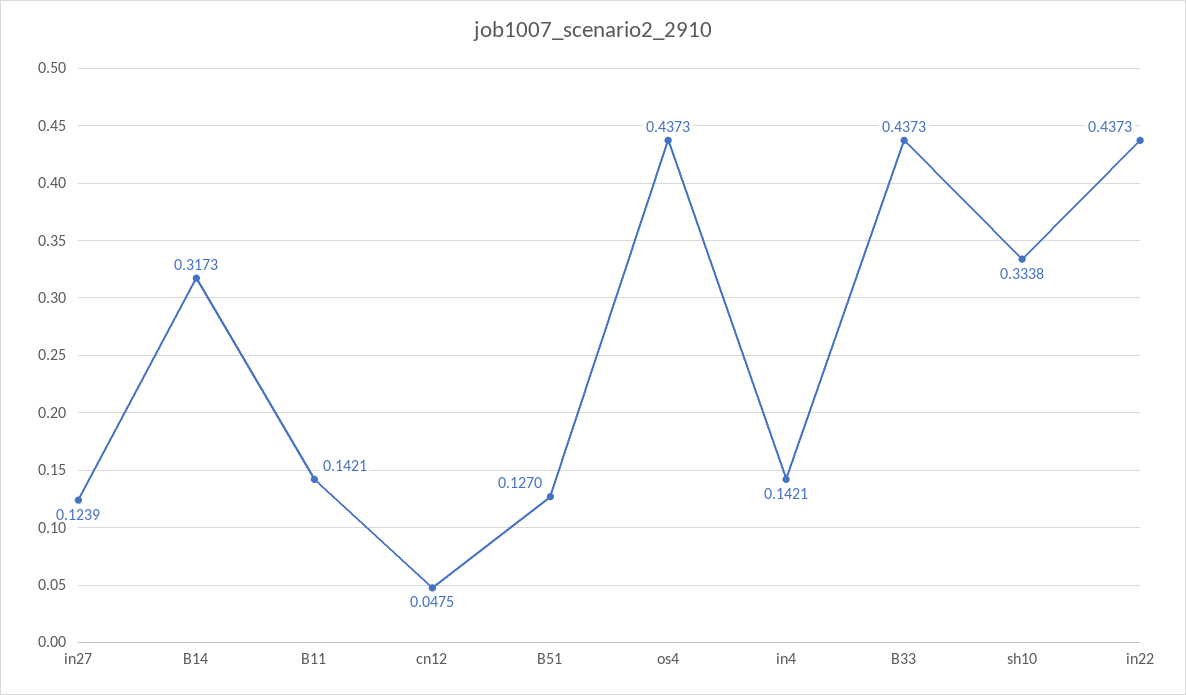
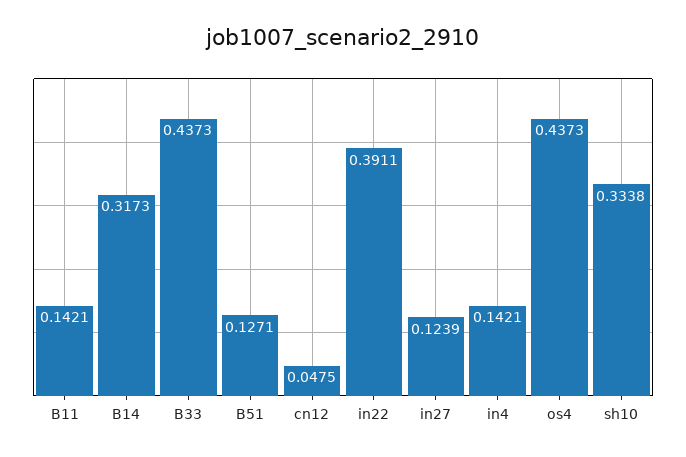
  {
    "in27": 0.1239,
    "B14": 0.3173,
    "B11": 0.1421,
    "cn12": 0.0475,
-   "B51": 0.127,
+   "B51": 0.1271,
    "os4": 0.4373,
    "in4": 0.1421,
    "B33": 0.4373,
    "sh10": 0.3338,
-   "in22": 0.4373
+   "in22": 0.3911
  }

